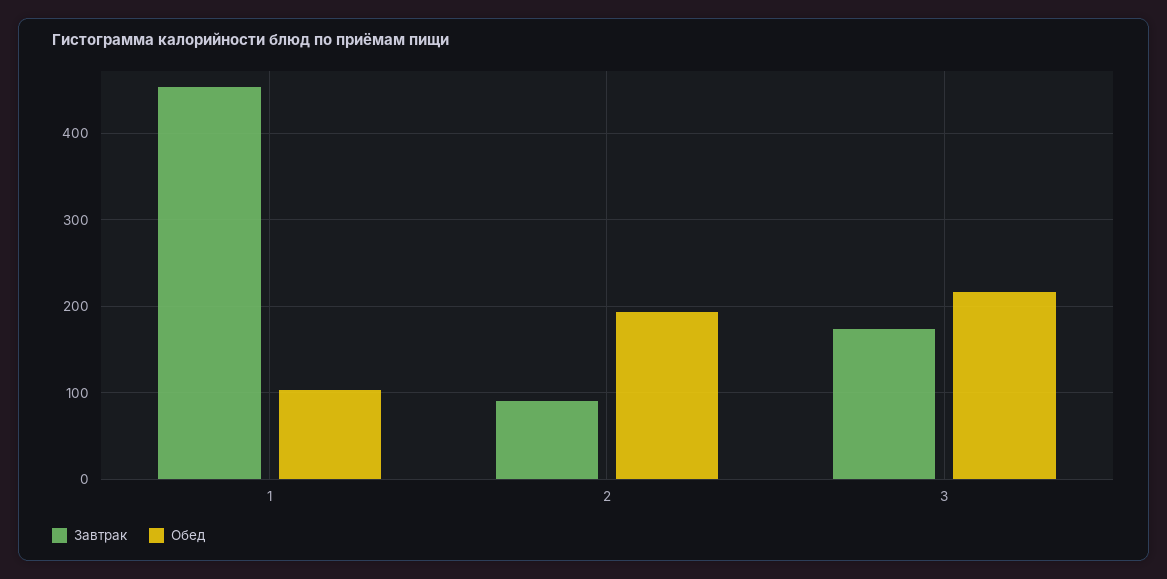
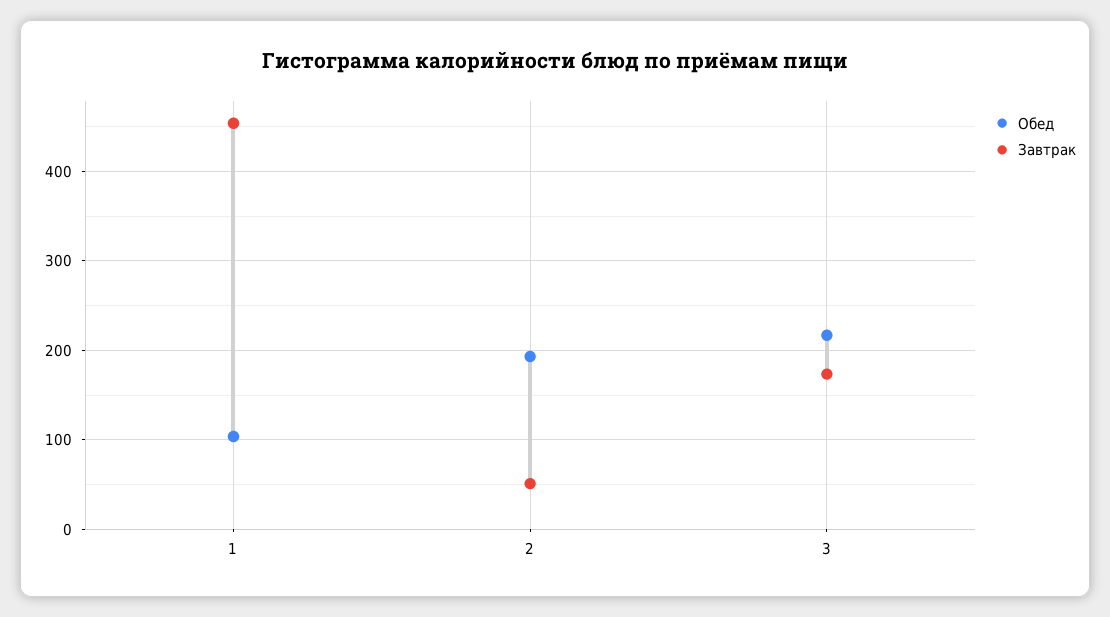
  {
    "Завтрак": {
      "1": 450,
-     "2": 90,
+     "2": 50,
      "3": 170
    },
    "Обед": {
      "1": 100,
      "2": 190,
      "3": 220
    }
  }

